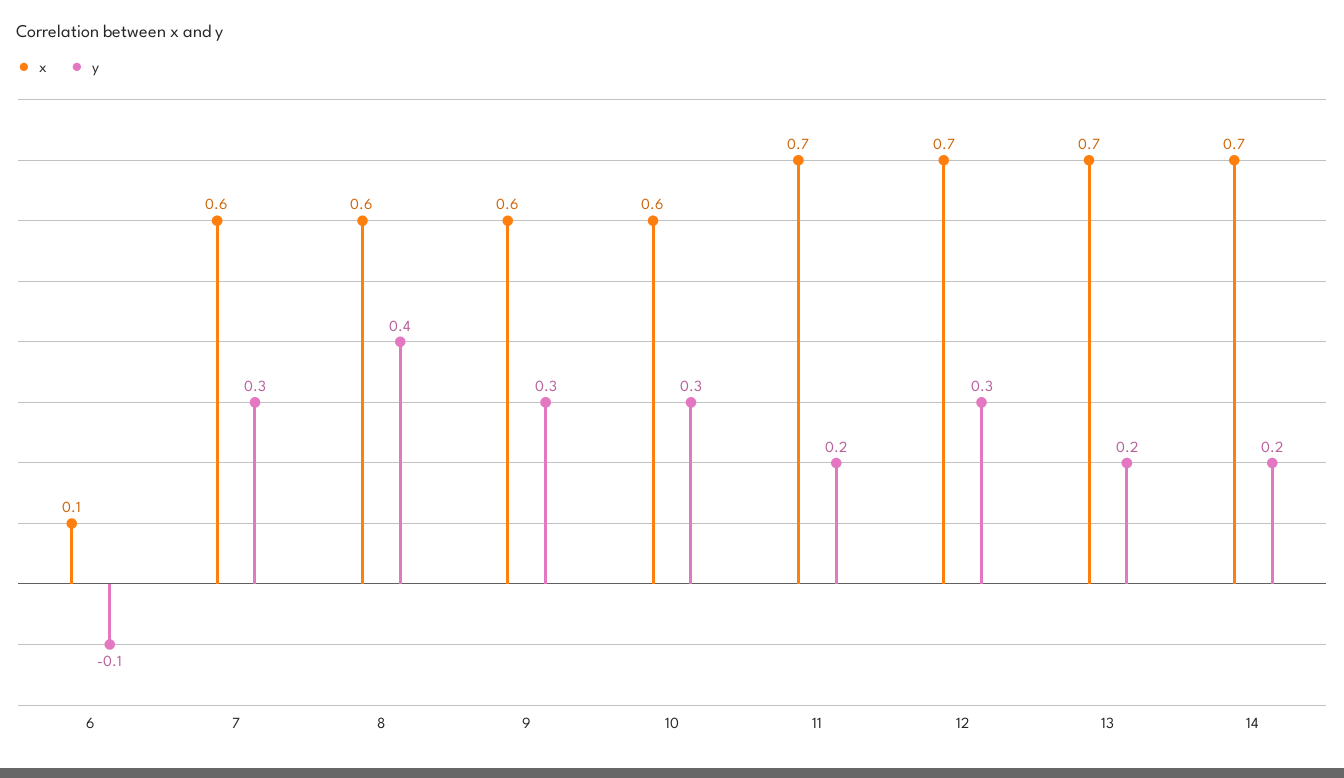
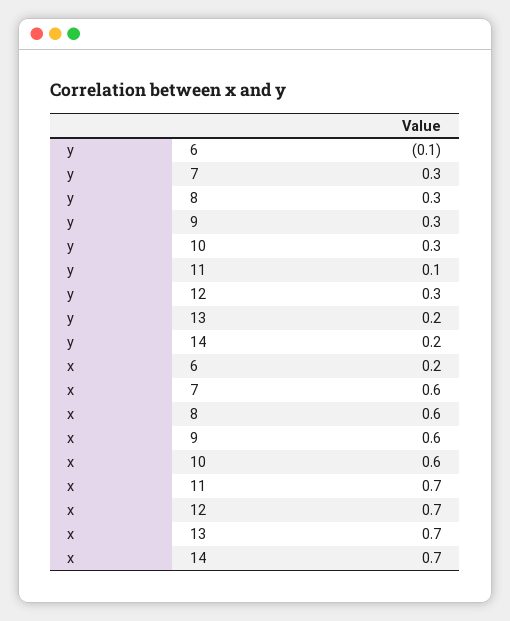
  {
    "x": {
-     "6": 0.1,
+     "6": 0.2,
      "7": 0.6,
      "8": 0.6,
      "9": 0.6,
      "10": 0.6,
      "11": 0.7,
      "12": 0.7,
      "13": 0.7,
      "14": 0.7
    },
    "y": {
      "6": -0.1,
      "7": 0.3,
-     "8": 0.4,
+     "8": 0.3,
      "9": 0.3,
      "10": 0.3,
-     "11": 0.2,
+     "11": 0.1,
      "12": 0.3,
      "13": 0.2,
      "14": 0.2
    }
  }

